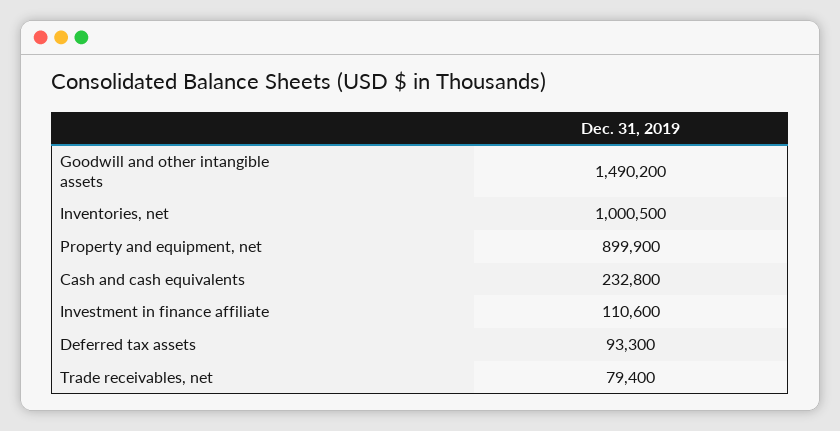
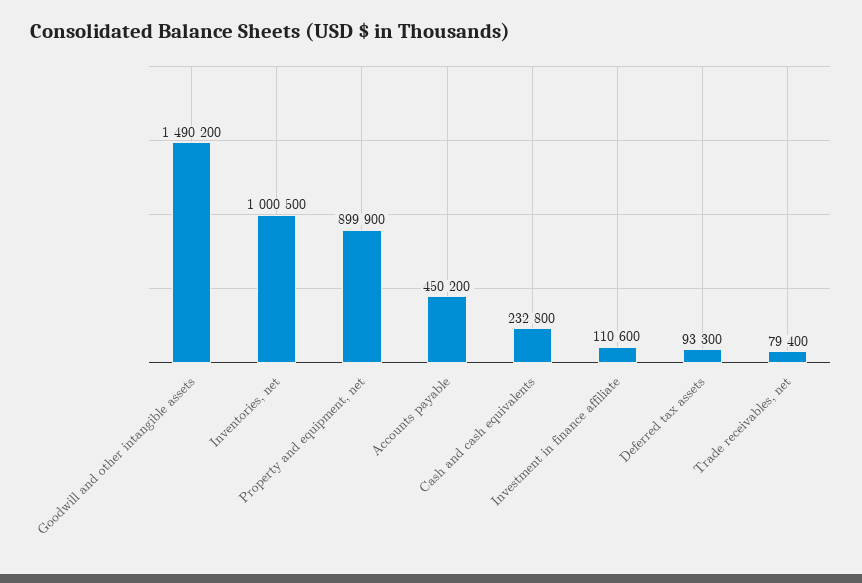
  {
    "Goodwill and other intangible assets": 1490200,
    "Inventories, net": 1000500,
    "Property and equipment, net": 899900,
    "Cash and cash equivalents": 232800,
    "Investment in finance affiliate": 110600,
    "Deferred tax assets": 93300,
-   "Trade receivables, net": 79400
+   "Trade receivables, net": 79400,
+   "Accounts payable": 450200
  }

